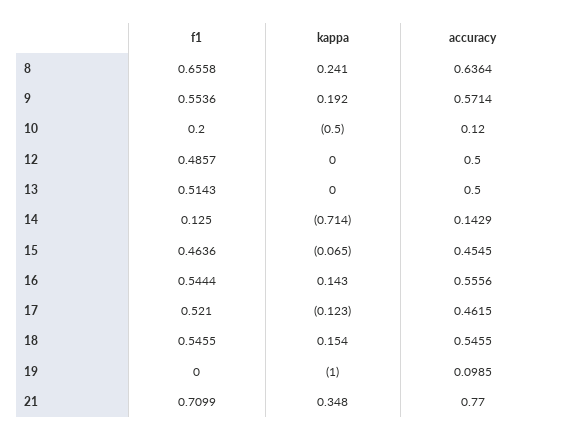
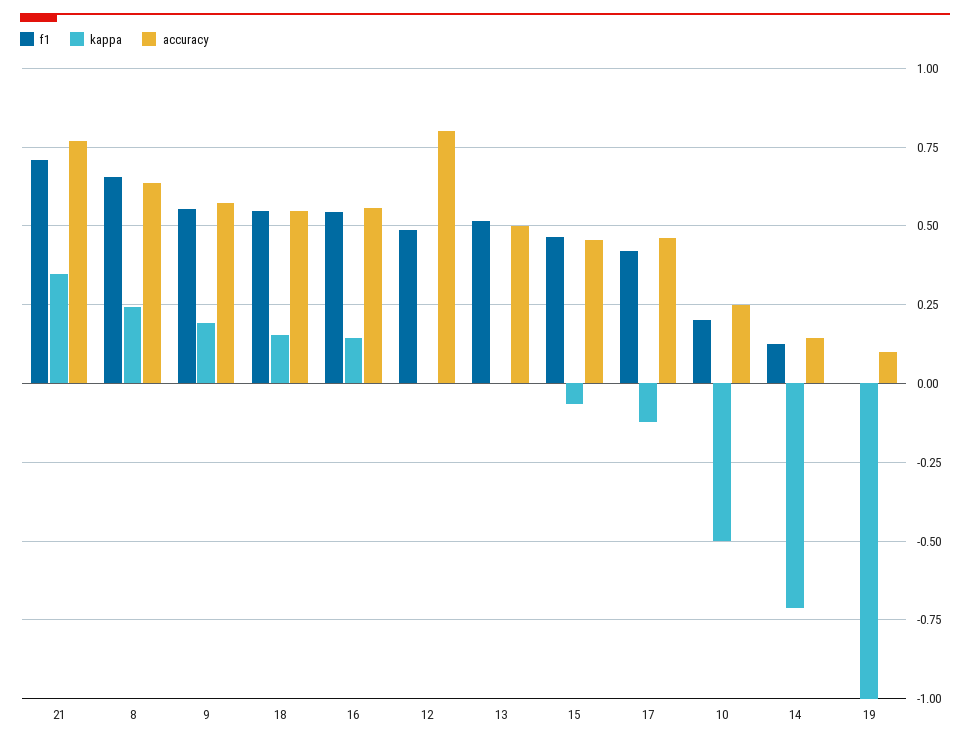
  {
    "f1": {
      "8": 0.6558,
      "9": 0.5536,
      "10": 0.2,
      "12": 0.4857,
      "13": 0.5143,
      "14": 0.125,
      "15": 0.4636,
      "16": 0.5444,
-     "17": 0.521,
+     "17": 0.425,
      "18": 0.5455,
      "19": 0,
      "21": 0.7099
    },
    "kappa": {
      "8": 0.241,
      "9": 0.192,
      "10": -0.5,
      "12": 0,
      "13": 0,
      "14": -0.714,
      "15": -0.065,
      "16": 0.143,
      "17": -0.123,
      "18": 0.154,
      "19": -1,
      "21": 0.348
    },
    "accuracy": {
      "8": 0.6364,
      "9": 0.5714,
-     "10": 0.12,
+     "10": 0.25,
-     "12": 0.5,
+     "12": 0.8,
      "13": 0.5,
      "14": 0.1429,
      "15": 0.4545,
      "16": 0.5556,
      "17": 0.4615,
      "18": 0.5455,
      "19": 0.0985,
      "21": 0.77
    }
  }

